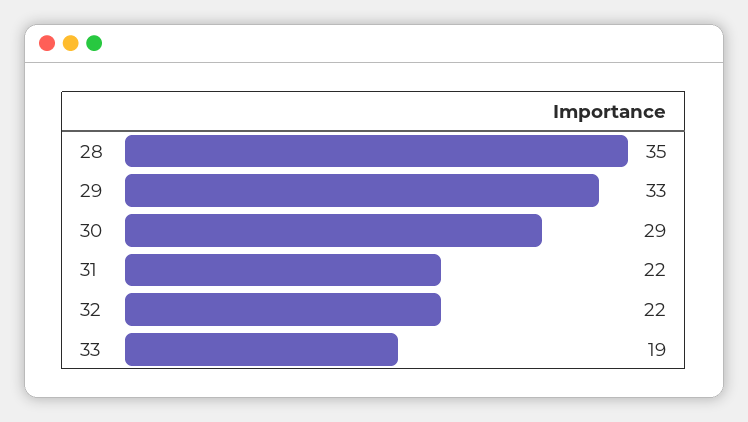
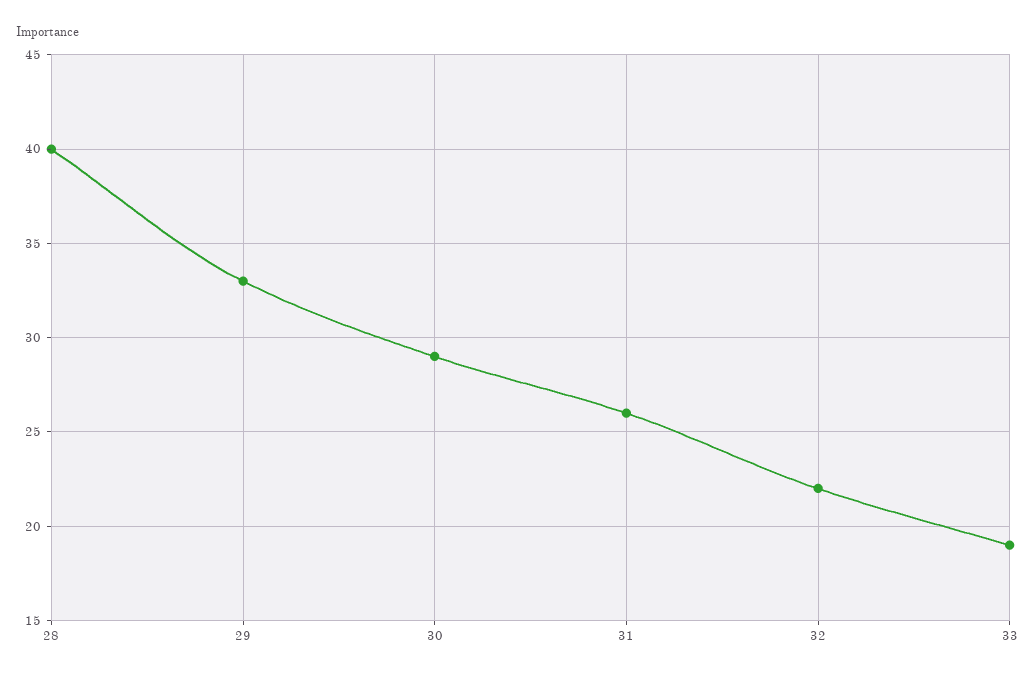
  {
-   "28": 35,
+   "28": 40,
    "29": 33,
    "30": 29,
-   "31": 22,
+   "31": 26,
    "32": 22,
    "33": 19
  }

